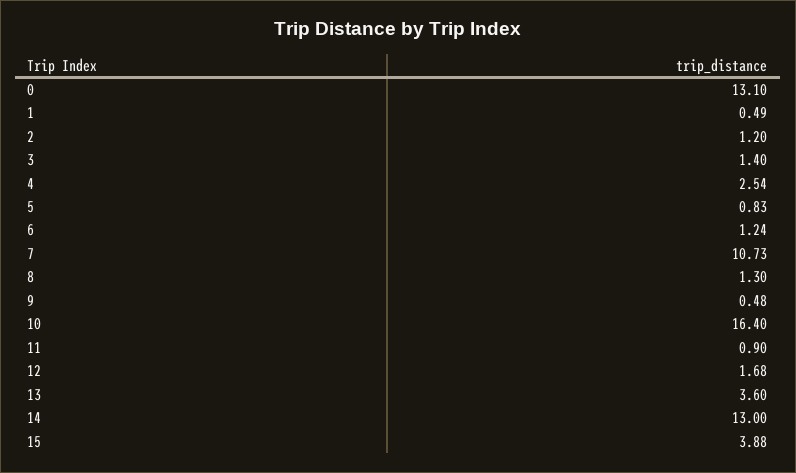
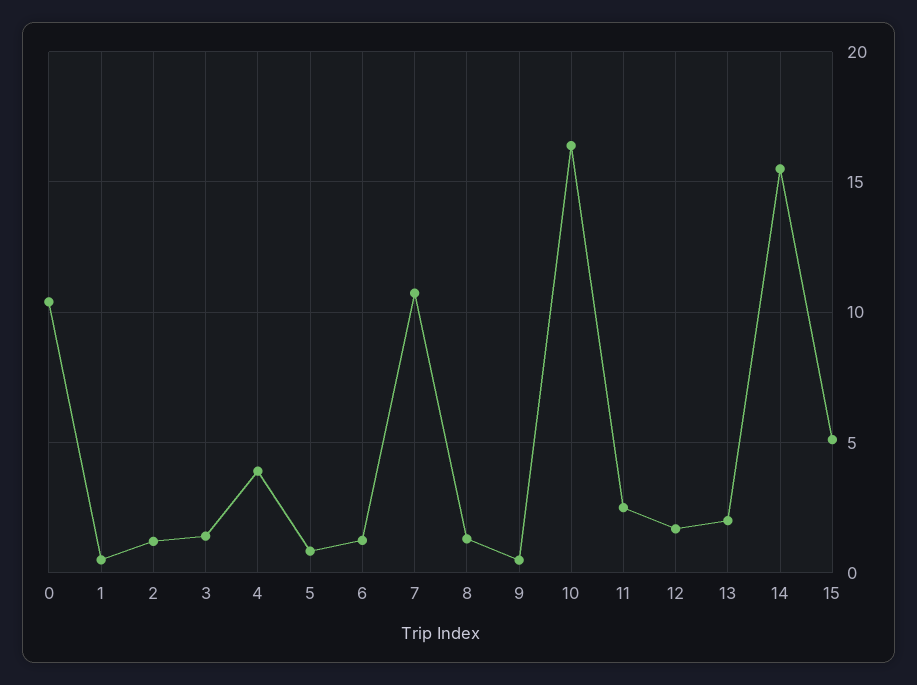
  {
-   "0": 13.1,
+   "0": 10.5,
    "1": 0.49,
    "2": 1.2,
    "3": 1.4,
-   "4": 2.54,
+   "4": 4,
    "5": 0.83,
    "6": 1.24,
    "7": 10.73,
    "8": 1.3,
    "9": 0.48,
    "10": 16.4,
-   "11": 0.9,
+   "11": 2.5,
    "12": 1.68,
-   "13": 3.6,
+   "13": 2,
-   "14": 13,
+   "14": 15.5,
-   "15": 3.88
+   "15": 5
  }

